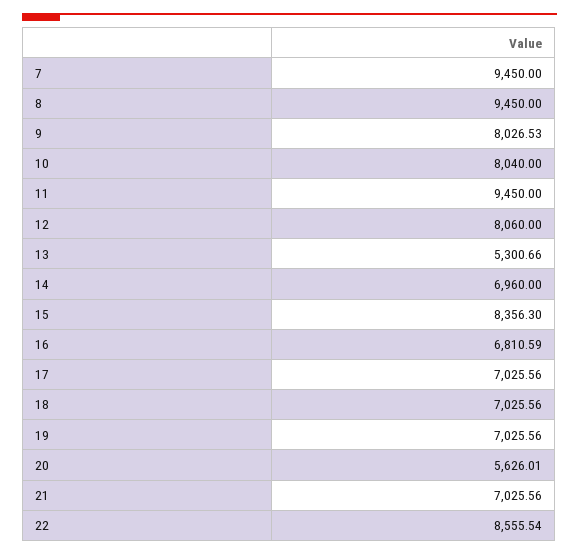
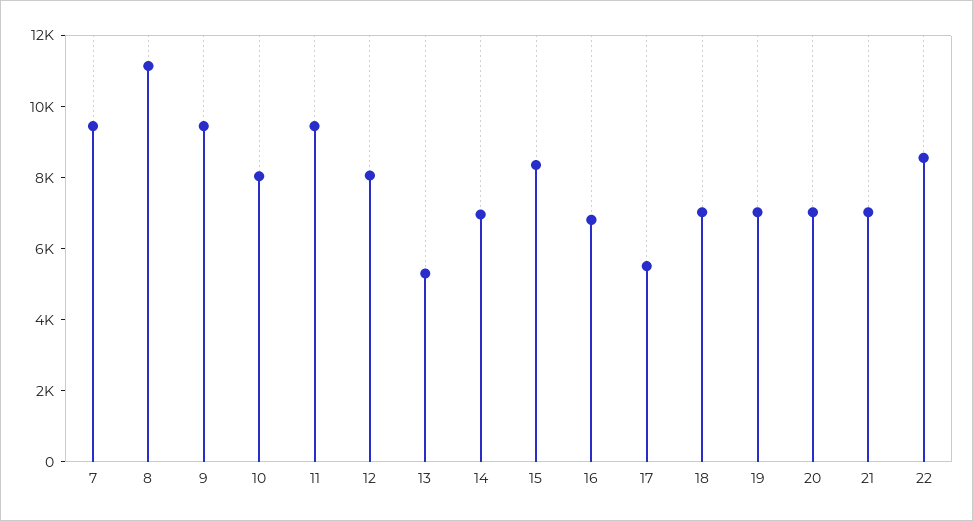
  {
    "7": 9450,
-   "8": 9450,
+   "8": 11000,
-   "9": 8026.53,
+   "9": 9500,
    "10": 8040,
    "11": 9450,
    "12": 8060,
    "13": 5300.66,
    "14": 6960,
    "15": 8356.3,
    "16": 6810.59,
-   "17": 7025.56,
+   "17": 5500,
    "18": 7025.56,
    "19": 7025.56,
-   "20": 5626.01,
+   "20": 7000,
    "21": 7025.56,
    "22": 8555.54
  }

